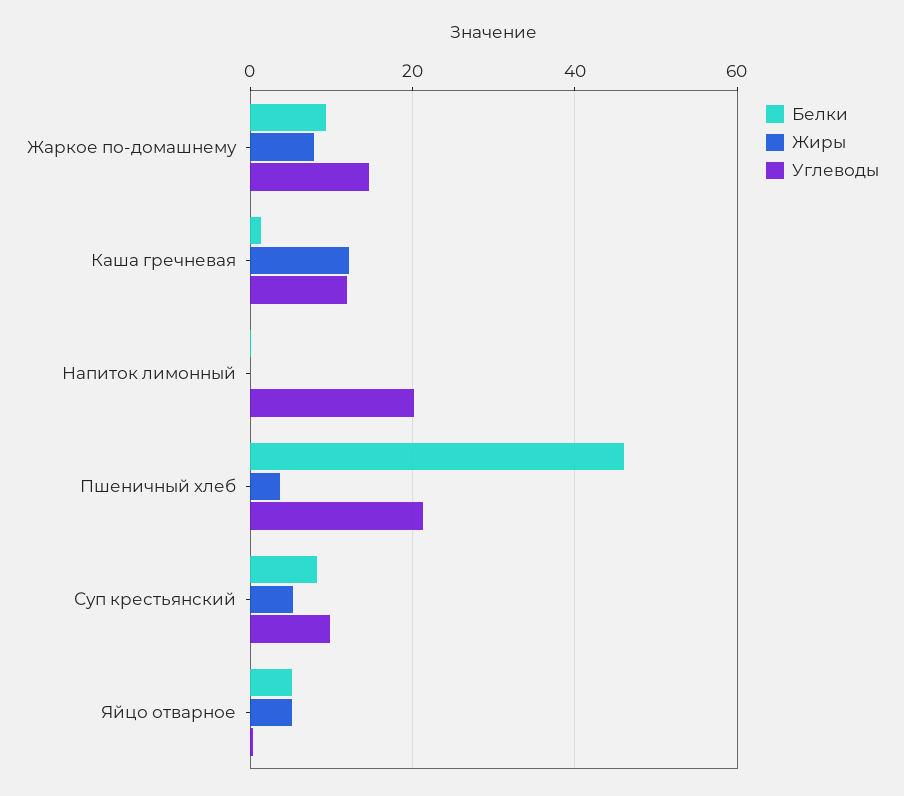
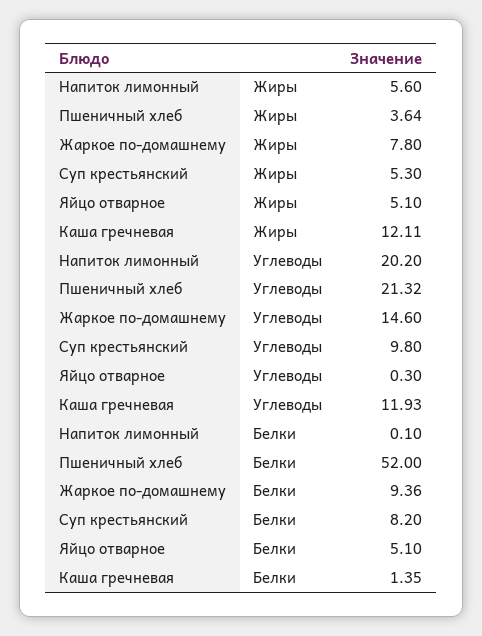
  {
    "Белки": {
      "Жаркое по-домашнему": 9.36,
      "Каша гречневая": 1.35,
      "Напиток лимонный": 0.1,
-     "Пшеничный хлеб": 46,
+     "Пшеничный хлеб": 52,
      "Суп крестьянский": 8.2,
      "Яйцо отварное": 5.1
    },
    "Жиры": {
      "Жаркое по-домашнему": 7.8,
      "Каша гречневая": 12.11,
-     "Напиток лимонный": 0,
+     "Напиток лимонный": 5.6,
      "Пшеничный хлеб": 3.64,
      "Суп крестьянский": 5.3,
      "Яйцо отварное": 5.1
    },
    "Углеводы": {
      "Жаркое по-домашнему": 14.6,
      "Каша гречневая": 11.93,
      "Напиток лимонный": 20.2,
      "Пшеничный хлеб": 21.32,
      "Суп крестьянский": 9.8,
      "Яйцо отварное": 0.3
    }
  }

